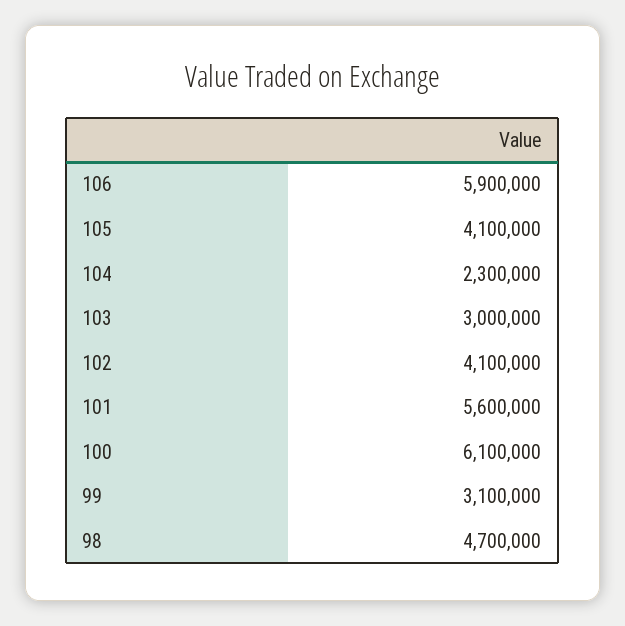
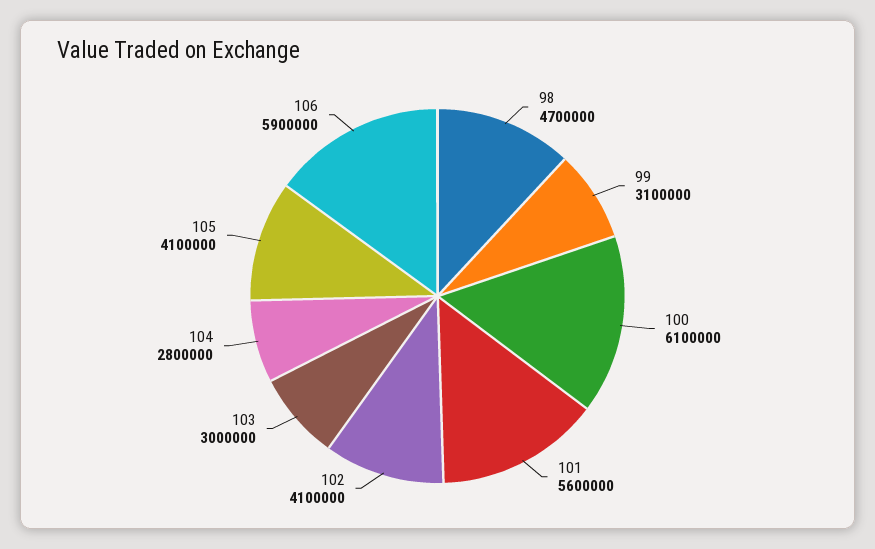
  {
    "106": 5900000,
    "105": 4100000,
-   "104": 2300000,
+   "104": 2800000,
    "103": 3000000,
    "102": 4100000,
    "101": 5600000,
    "100": 6100000,
    "99": 3100000,
    "98": 4700000
  }

